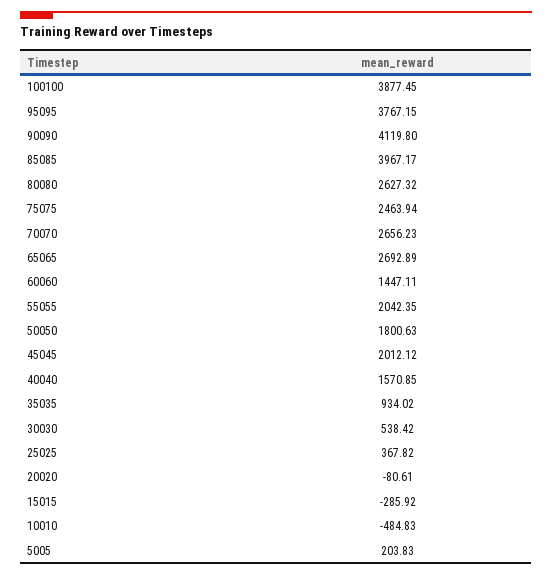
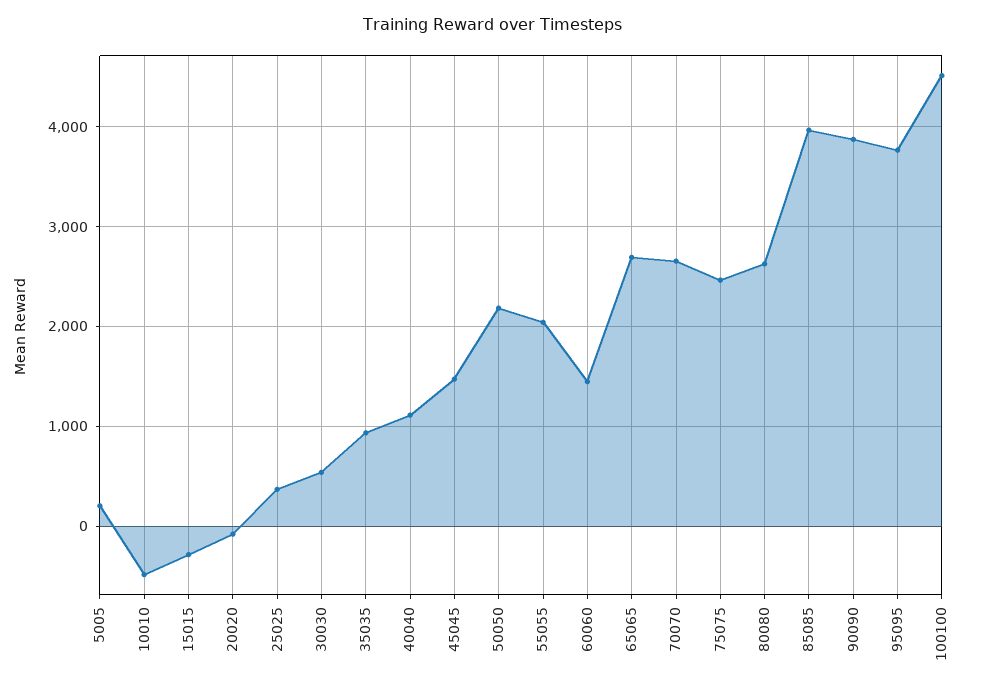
  {
-   "100100": 3877.45,
+   "100100": 4500,
    "95095": 3767.15,
-   "90090": 4119.8,
+   "90090": 3900,
    "85085": 3967.17,
    "80080": 2627.32,
    "75075": 2463.94,
    "70070": 2656.23,
    "65065": 2692.89,
    "60060": 1447.11,
    "55055": 2042.35,
-   "50050": 1800.63,
+   "50050": 2200,
-   "45045": 2012.12,
+   "45045": 1500,
-   "40040": 1570.85,
+   "40040": 1100,
    "35035": 934.02,
    "30030": 538.42,
    "25025": 367.82,
    "20020": -80.61,
    "15015": -285.92,
    "10010": -484.83,
    "5005": 203.83
  }

